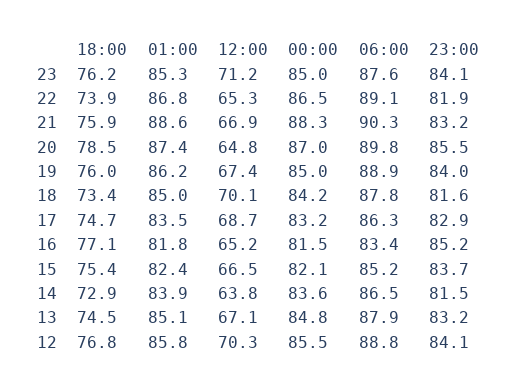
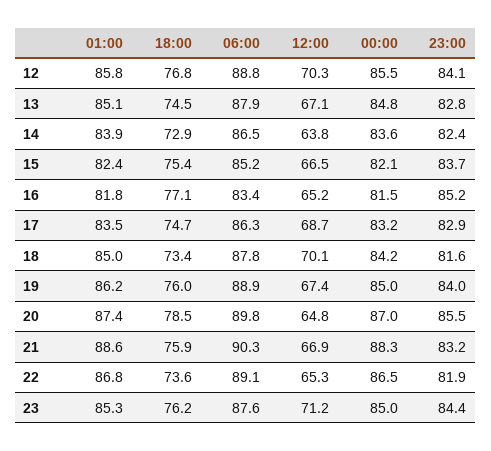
  {
    "18:00": {
      "23": 76.2,
-     "22": 73.9,
+     "22": 73.6,
      "21": 75.9,
      "20": 78.5,
      "19": 76,
      "18": 73.4,
      "17": 74.7,
      "16": 77.1,
      "15": 75.4,
      "14": 72.9,
      "13": 74.5,
      "12": 76.8
    },
    "01:00": {
      "23": 85.3,
      "22": 86.8,
      "21": 88.6,
      "20": 87.4,
      "19": 86.2,
      "18": 85,
      "17": 83.5,
      "16": 81.8,
      "15": 82.4,
      "14": 83.9,
      "13": 85.1,
      "12": 85.8
    },
    "12:00": {
      "23": 71.2,
      "22": 65.3,
      "21": 66.9,
      "20": 64.8,
      "19": 67.4,
      "18": 70.1,
      "17": 68.7,
      "16": 65.2,
      "15": 66.5,
      "14": 63.8,
      "13": 67.1,
      "12": 70.3
    },
    "00:00": {
      "23": 85,
      "22": 86.5,
      "21": 88.3,
      "20": 87,
      "19": 85,
      "18": 84.2,
      "17": 83.2,
      "16": 81.5,
      "15": 82.1,
      "14": 83.6,
      "13": 84.8,
      "12": 85.5
    },
    "06:00": {
      "23": 87.6,
      "22": 89.1,
      "21": 90.3,
      "20": 89.8,
      "19": 88.9,
      "18": 87.8,
      "17": 86.3,
      "16": 83.4,
      "15": 85.2,
      "14": 86.5,
      "13": 87.9,
      "12": 88.8
    },
    "23:00": {
-     "23": 84.1,
+     "23": 84.4,
      "22": 81.9,
      "21": 83.2,
      "20": 85.5,
      "19": 84,
      "18": 81.6,
      "17": 82.9,
      "16": 85.2,
      "15": 83.7,
-     "14": 81.5,
+     "14": 82.4,
-     "13": 83.2,
+     "13": 82.8,
      "12": 84.1
    }
  }

